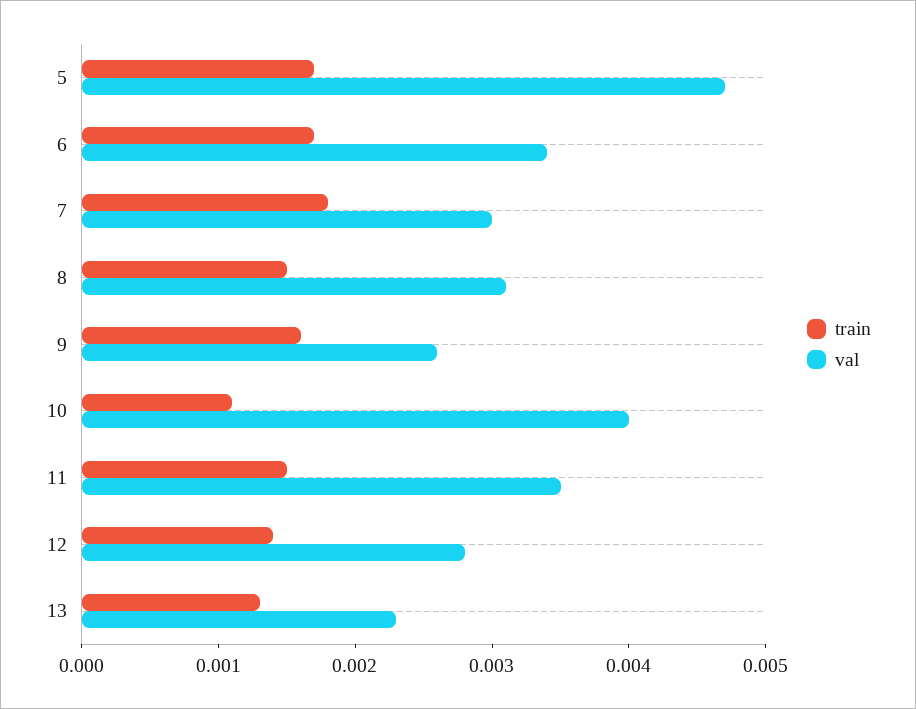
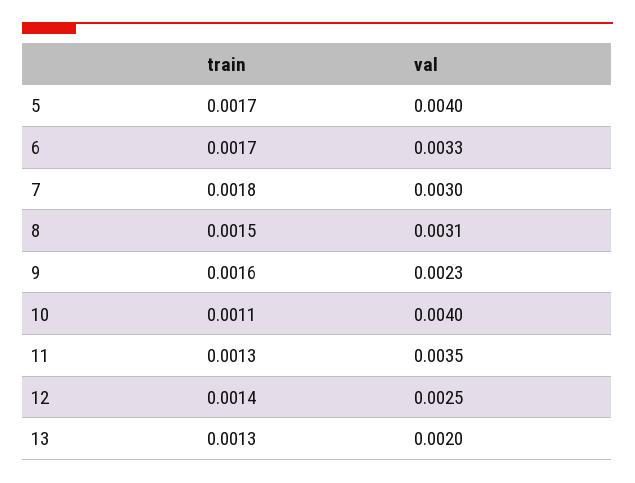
  {
    "train": {
      "5": 0.0017,
      "6": 0.0017,
      "7": 0.0018,
      "8": 0.0015,
      "9": 0.0016,
      "10": 0.0011,
-     "11": 0.0015,
+     "11": 0.0013,
      "12": 0.0014,
      "13": 0.0013
    },
    "val": {
-     "5": 0.0047,
+     "5": 0.004,
-     "6": 0.0034,
+     "6": 0.0033,
      "7": 0.003,
      "8": 0.0031,
-     "9": 0.0026,
+     "9": 0.0023,
      "10": 0.004,
      "11": 0.0035,
-     "12": 0.0028,
+     "12": 0.0025,
-     "13": 0.0023
+     "13": 0.002
    }
  }

